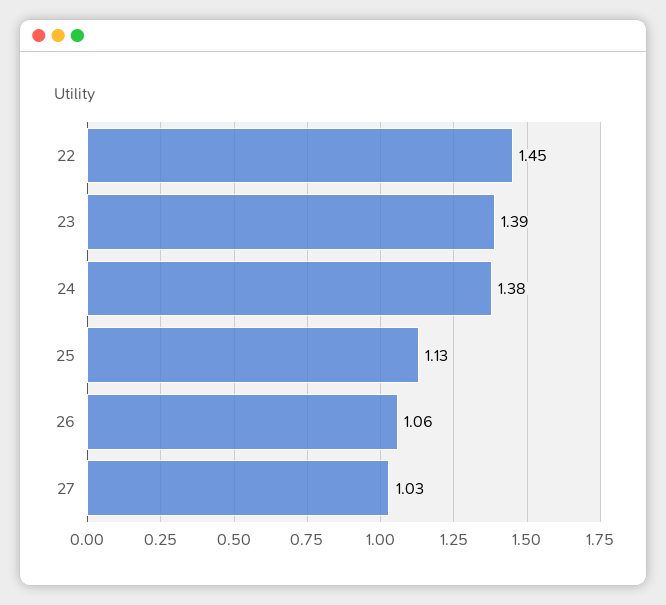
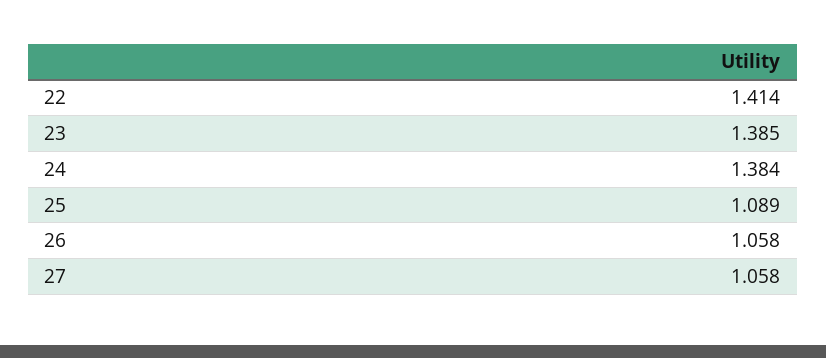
  {
-   "22": 1.45,
+   "22": 1.414,
    "23": 1.385,
    "24": 1.384,
-   "25": 1.13,
+   "25": 1.089,
    "26": 1.058,
-   "27": 1.03
+   "27": 1.058
  }

